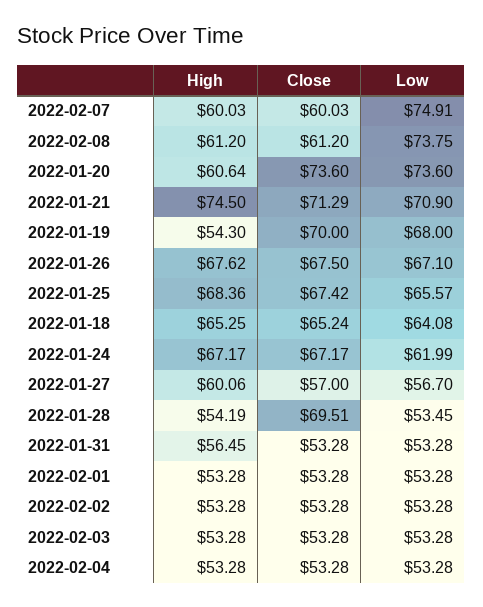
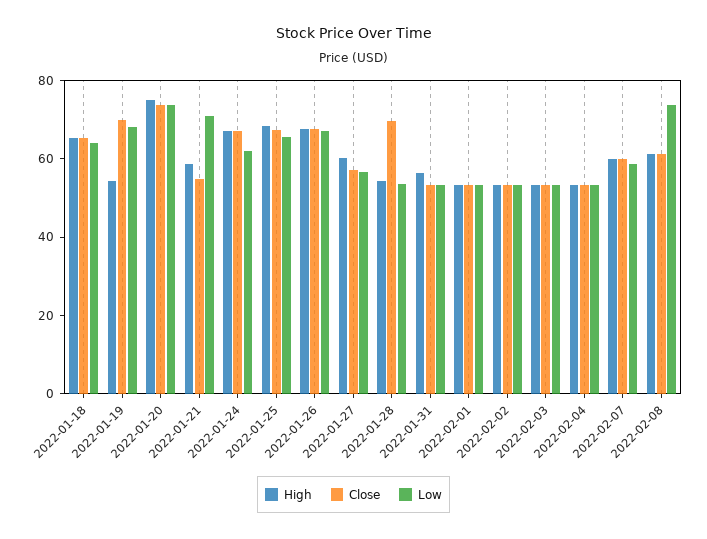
  {
    "High": {
      "2022-02-07": 60.03,
      "2022-02-08": 61.2,
-     "2022-01-20": 60.64,
+     "2022-01-20": 75,
-     "2022-01-21": 74.5,
+     "2022-01-21": 60,
      "2022-01-19": 54.3,
      "2022-01-26": 67.62,
      "2022-01-25": 68.36,
      "2022-01-18": 65.25,
      "2022-01-24": 67.17,
      "2022-01-27": 60.06,
      "2022-01-28": 54.19,
      "2022-01-31": 56.45,
      "2022-02-01": 53.28,
      "2022-02-02": 53.28,
      "2022-02-03": 53.28,
      "2022-02-04": 53.28
    },
    "Close": {
      "2022-02-07": 60.03,
      "2022-02-08": 61.2,
      "2022-01-20": 73.6,
-     "2022-01-21": 71.29,
+     "2022-01-21": 55,
      "2022-01-19": 70,
      "2022-01-26": 67.5,
      "2022-01-25": 67.42,
      "2022-01-18": 65.24,
      "2022-01-24": 67.17,
      "2022-01-27": 57,
      "2022-01-28": 69.51,
      "2022-01-31": 53.28,
      "2022-02-01": 53.28,
      "2022-02-02": 53.28,
      "2022-02-03": 53.28,
      "2022-02-04": 53.28
    },
    "Low": {
-     "2022-02-07": 74.91,
+     "2022-02-07": 60,
      "2022-02-08": 73.75,
      "2022-01-20": 73.6,
      "2022-01-21": 70.9,
      "2022-01-19": 68,
      "2022-01-26": 67.1,
      "2022-01-25": 65.57,
      "2022-01-18": 64.08,
      "2022-01-24": 61.99,
      "2022-01-27": 56.7,
      "2022-01-28": 53.45,
      "2022-01-31": 53.28,
      "2022-02-01": 53.28,
      "2022-02-02": 53.28,
      "2022-02-03": 53.28,
      "2022-02-04": 53.28
    }
  }

